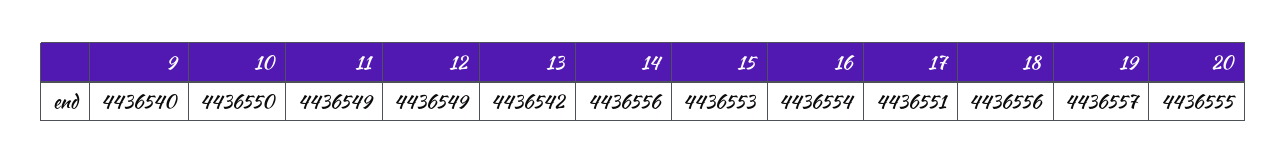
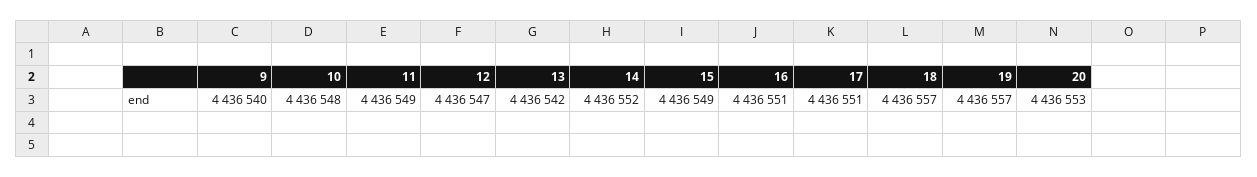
  {
    "9": 4436540,
-   "10": 4436550,
+   "10": 4436548,
    "11": 4436549,
-   "12": 4436549,
+   "12": 4436547,
    "13": 4436542,
-   "14": 4436556,
+   "14": 4436552,
-   "15": 4436553,
+   "15": 4436549,
-   "16": 4436554,
+   "16": 4436551,
    "17": 4436551,
-   "18": 4436556,
+   "18": 4436557,
    "19": 4436557,
-   "20": 4436555
+   "20": 4436553
  }

